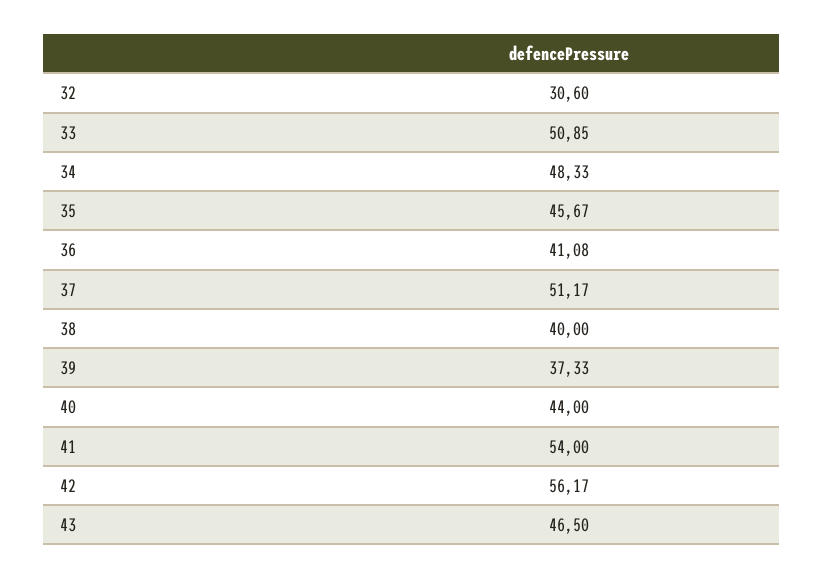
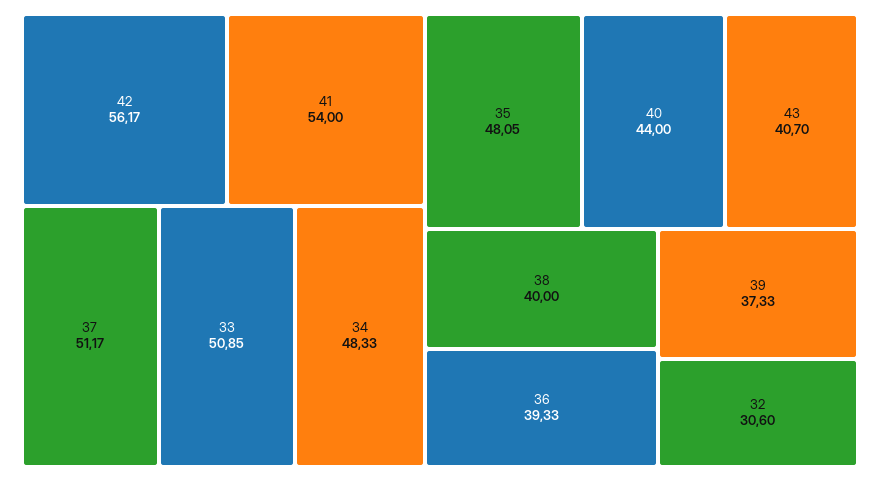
  {
    "32": 30.6,
    "33": 50.85,
    "34": 48.33,
-   "35": 45.67,
+   "35": 48.05,
-   "36": 41.08,
+   "36": 39.33,
    "37": 51.17,
    "38": 40,
    "39": 37.33,
    "40": 44,
    "41": 54,
    "42": 56.17,
-   "43": 46.5
+   "43": 40.7
  }

